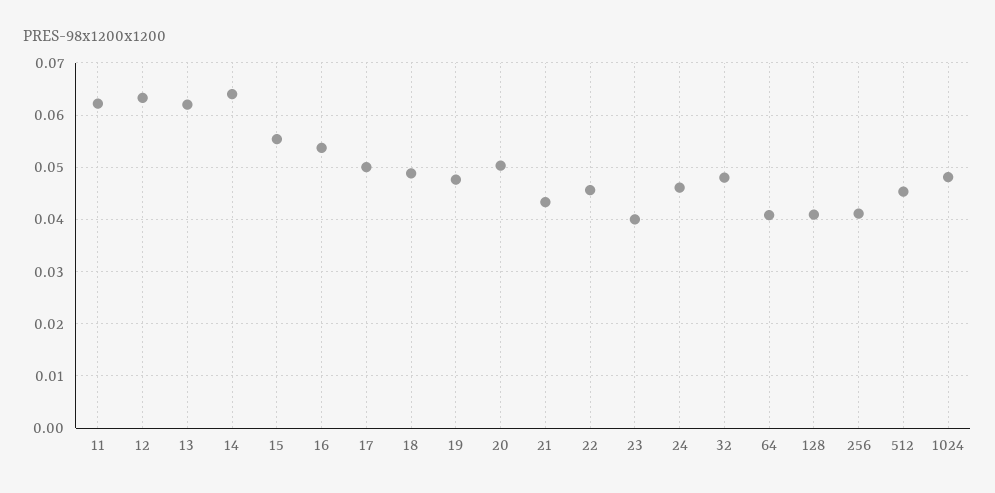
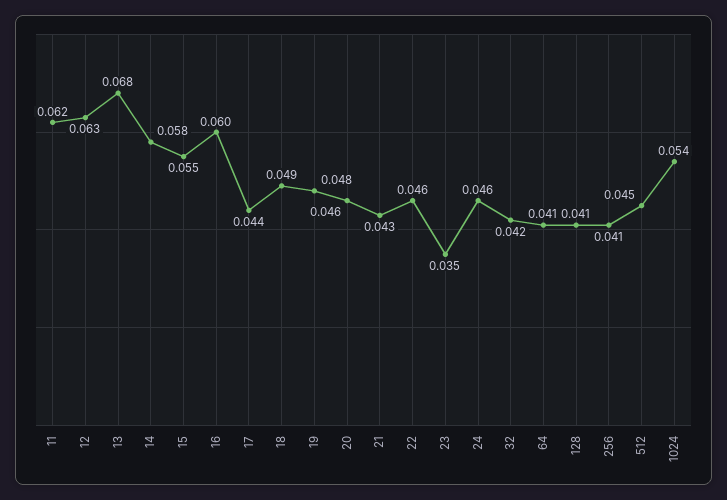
  {
    "11": 0.062,
    "12": 0.063,
-   "13": 0.062,
+   "13": 0.068,
-   "14": 0.064,
+   "14": 0.058,
    "15": 0.055,
-   "16": 0.054,
+   "16": 0.06,
-   "17": 0.05,
+   "17": 0.044,
    "18": 0.049,
    "19": 0.048,
-   "20": 0.05,
+   "20": 0.046,
    "21": 0.043,
    "22": 0.046,
-   "23": 0.04,
+   "23": 0.035,
    "24": 0.046,
-   "32": 0.048,
+   "32": 0.042,
    "64": 0.041,
    "128": 0.041,
    "256": 0.041,
    "512": 0.045,
-   "1024": 0.048
+   "1024": 0.054
  }

